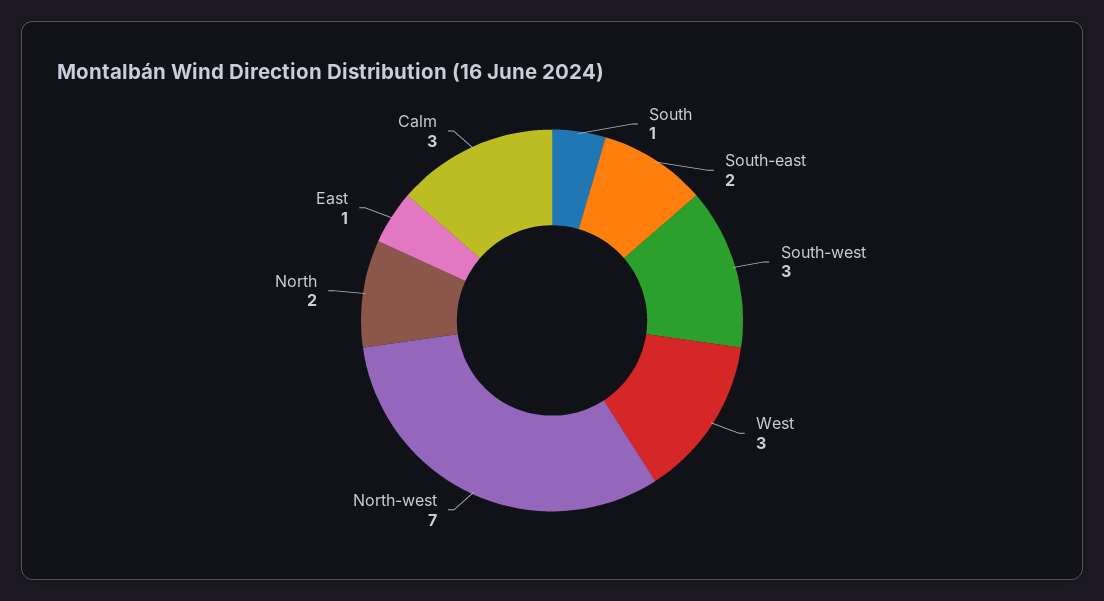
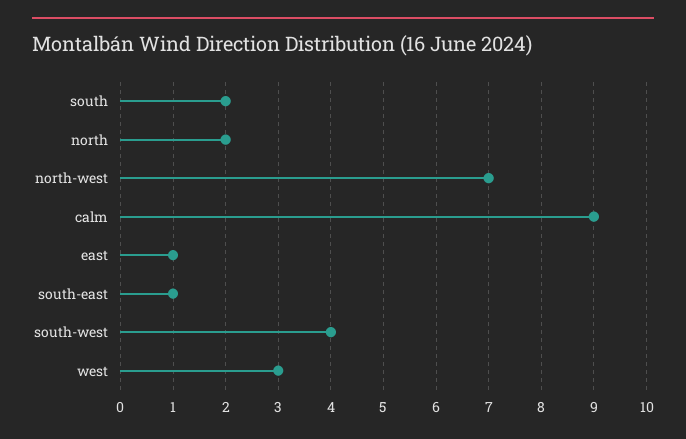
  {
-   "South": 1,
+   "South": 2,
-   "South-east": 2,
+   "South-east": 1,
-   "South-west": 3,
+   "South-west": 4,
    "West": 3,
    "North-west": 7,
    "North": 2,
    "East": 1,
-   "Calm": 3
+   "Calm": 9
  }

